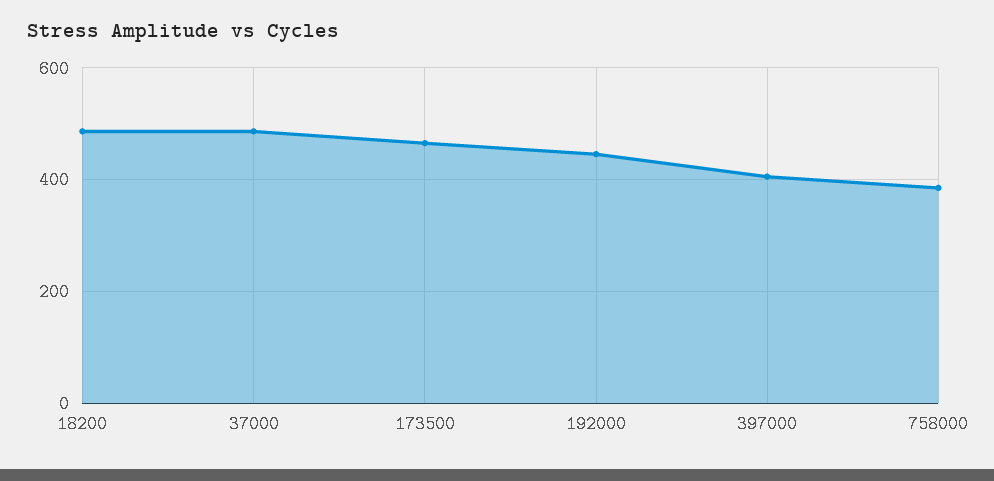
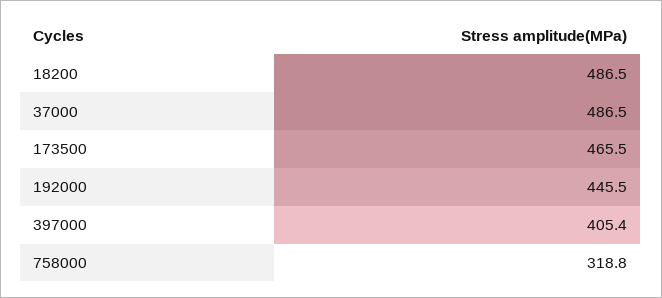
  {
    "18200": 486.5,
    "37000": 486.5,
    "173500": 465.5,
    "192000": 445.5,
    "397000": 405.4,
-   "758000": 380
+   "758000": 318.8
  }

